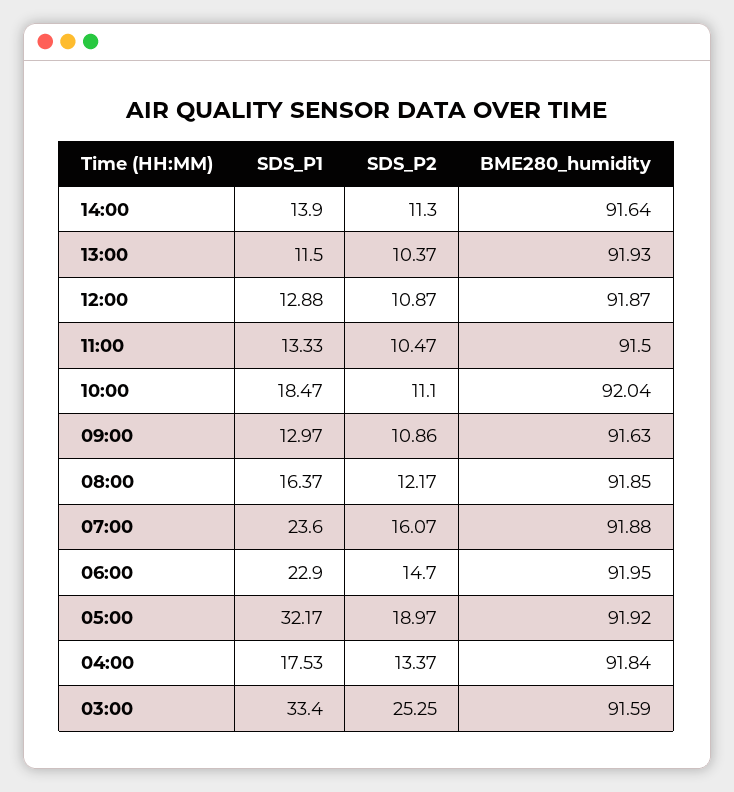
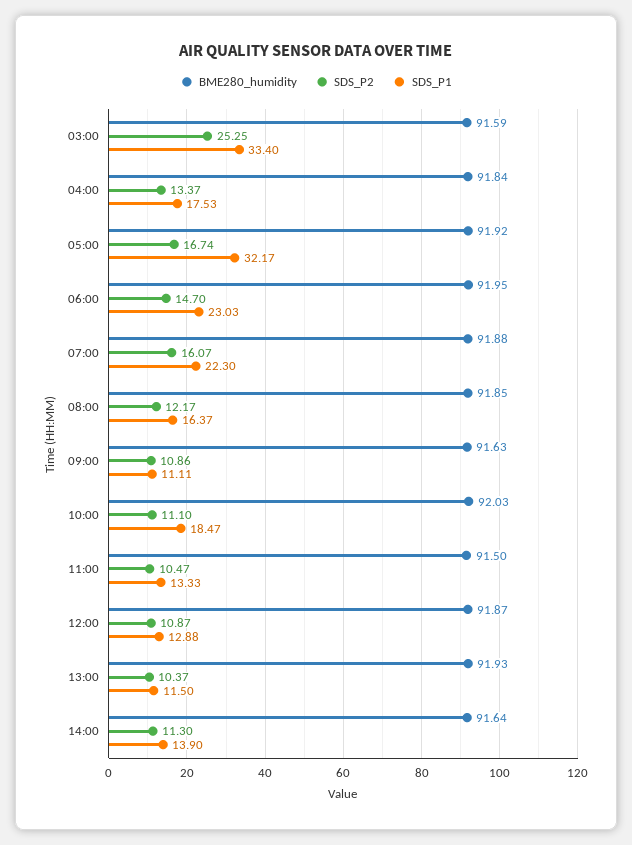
  {
    "SDS_P1": {
      "14:00": 13.9,
      "13:00": 11.5,
      "12:00": 12.88,
      "11:00": 13.33,
      "10:00": 18.47,
-     "09:00": 12.97,
+     "09:00": 11.11,
      "08:00": 16.37,
-     "07:00": 23.6,
+     "07:00": 22.3,
-     "06:00": 22.9,
+     "06:00": 23.03,
      "05:00": 32.17,
      "04:00": 17.53,
      "03:00": 33.4
    },
    "SDS_P2": {
      "14:00": 11.3,
      "13:00": 10.37,
      "12:00": 10.87,
      "11:00": 10.47,
      "10:00": 11.1,
      "09:00": 10.86,
      "08:00": 12.17,
      "07:00": 16.07,
      "06:00": 14.7,
-     "05:00": 18.97,
+     "05:00": 16.74,
      "04:00": 13.37,
      "03:00": 25.25
    },
    "BME280_humidity": {
      "14:00": 91.64,
      "13:00": 91.93,
      "12:00": 91.87,
      "11:00": 91.5,
-     "10:00": 92.04,
+     "10:00": 92.03,
      "09:00": 91.63,
      "08:00": 91.85,
      "07:00": 91.88,
      "06:00": 91.95,
      "05:00": 91.92,
      "04:00": 91.84,
      "03:00": 91.59
    }
  }

